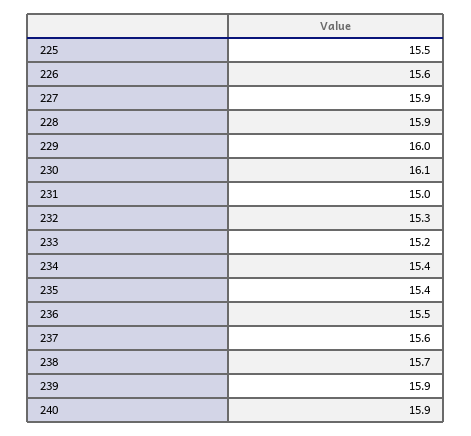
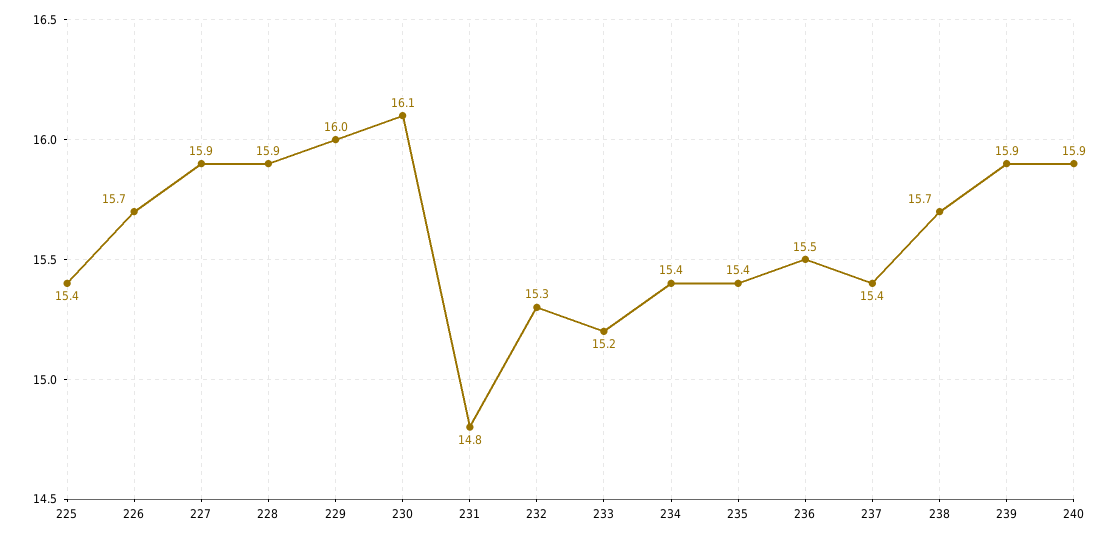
  {
-   "225": 15.5,
+   "225": 15.4,
-   "226": 15.6,
+   "226": 15.7,
    "227": 15.9,
    "228": 15.9,
    "229": 16,
    "230": 16.1,
-   "231": 15,
+   "231": 14.8,
    "232": 15.3,
    "233": 15.2,
    "234": 15.4,
    "235": 15.4,
    "236": 15.5,
-   "237": 15.6,
+   "237": 15.4,
    "238": 15.7,
    "239": 15.9,
    "240": 15.9
  }

